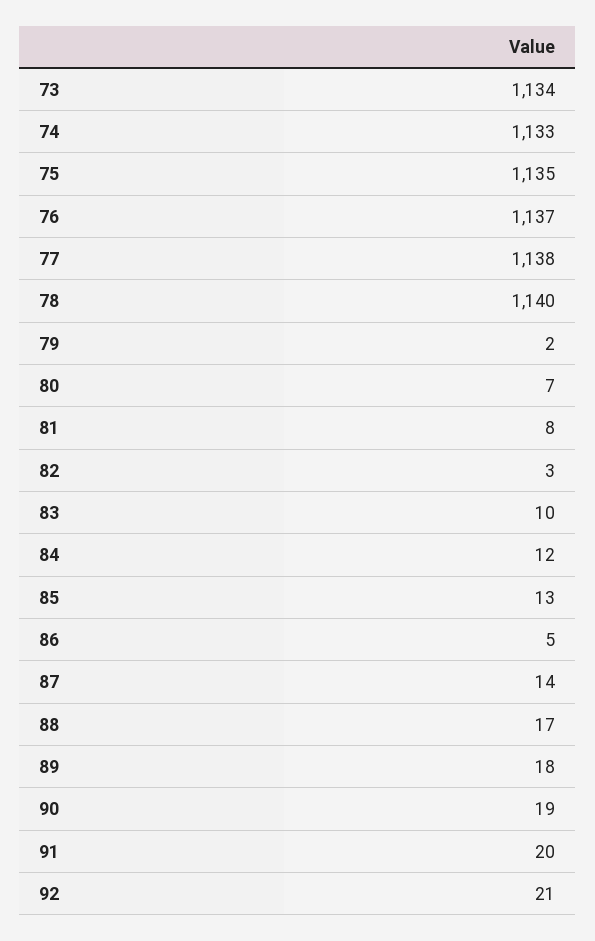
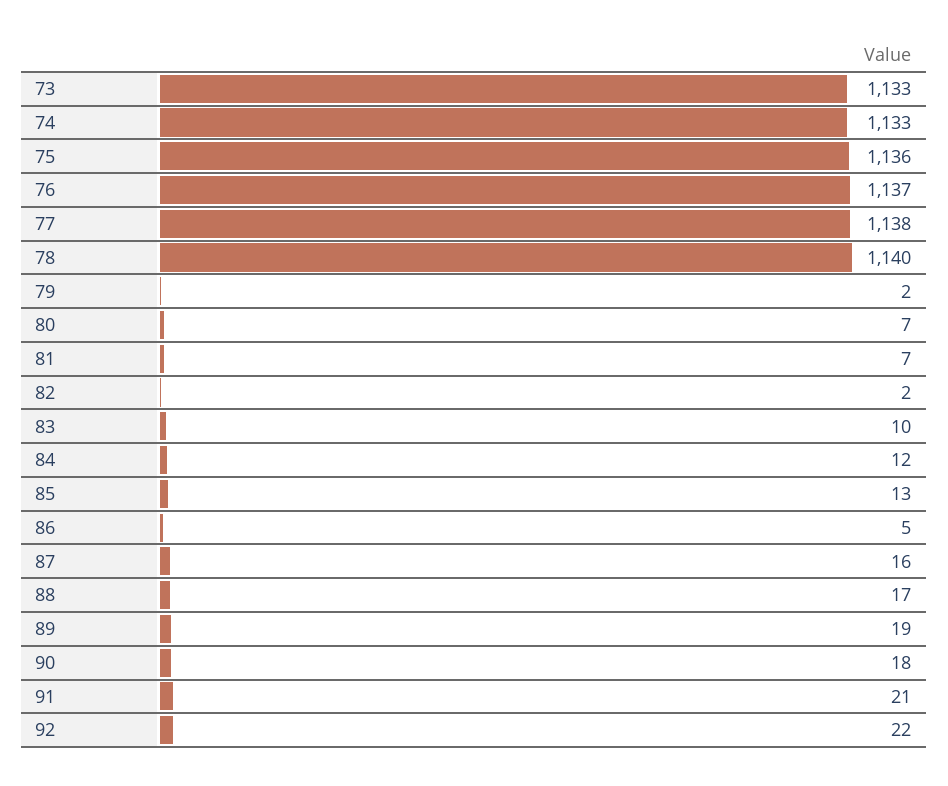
  {
-   "73": 1134,
+   "73": 1133,
    "74": 1133,
-   "75": 1135,
+   "75": 1136,
    "76": 1137,
    "77": 1138,
    "78": 1140,
    "79": 2,
    "80": 7,
-   "81": 8,
+   "81": 7,
-   "82": 3,
+   "82": 2,
    "83": 10,
    "84": 12,
    "85": 13,
    "86": 5,
-   "87": 14,
+   "87": 16,
    "88": 17,
-   "89": 18,
+   "89": 19,
-   "90": 19,
+   "90": 18,
-   "91": 20,
+   "91": 21,
-   "92": 21
+   "92": 22
  }

